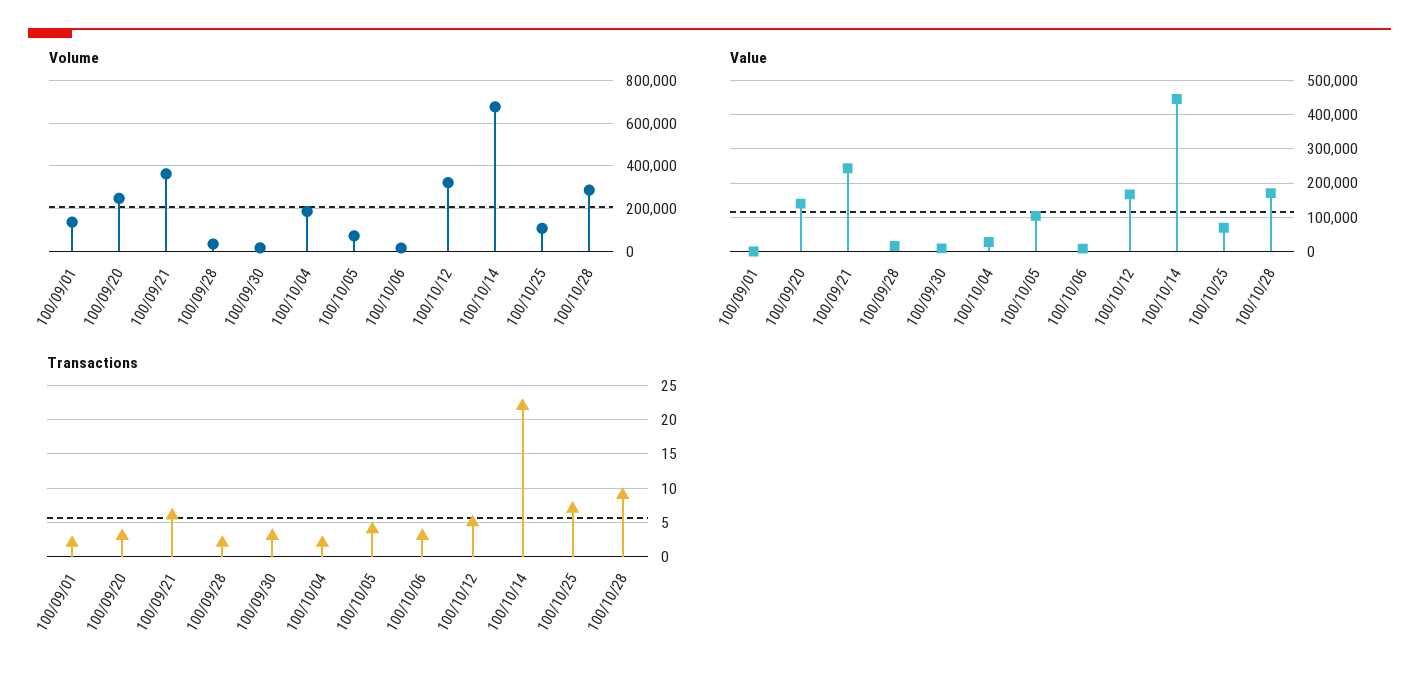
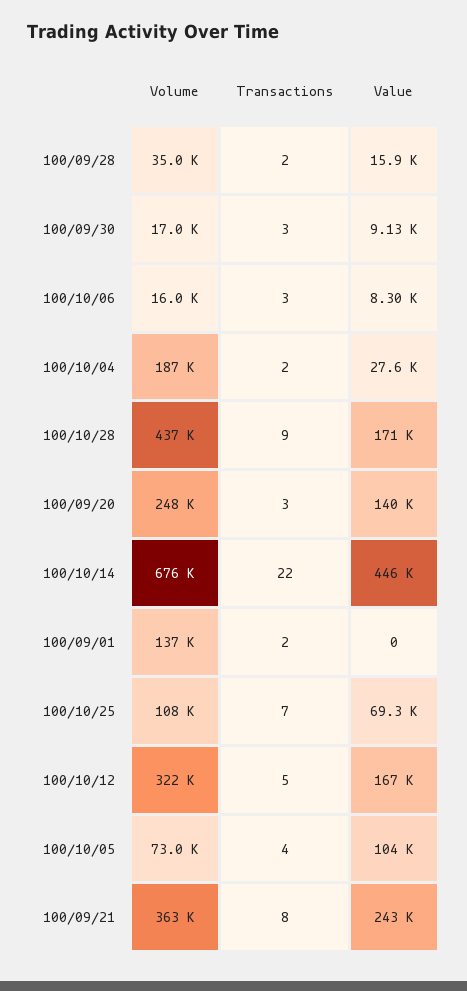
  {
    "Volume": {
      "100/09/01": 137000,
      "100/09/20": 248000,
      "100/09/21": 363000,
      "100/09/28": 35000,
      "100/09/30": 17000,
      "100/10/04": 187000,
      "100/10/05": 73000,
      "100/10/06": 16000,
      "100/10/12": 322000,
      "100/10/14": 676000,
      "100/10/25": 108000,
-     "100/10/28": 300000
+     "100/10/28": 437000
    },
    "Value": {
      "100/09/01": 0,
      "100/09/20": 140000,
      "100/09/21": 243000,
      "100/09/28": 15900,
      "100/09/30": 9130,
      "100/10/04": 27600,
      "100/10/05": 104000,
      "100/10/06": 8300,
      "100/10/12": 167000,
      "100/10/14": 446000,
      "100/10/25": 69300,
      "100/10/28": 171000
    },
    "Transactions": {
      "100/09/01": 2,
      "100/09/20": 3,
-     "100/09/21": 6,
+     "100/09/21": 8,
      "100/09/28": 2,
      "100/09/30": 3,
      "100/10/04": 2,
      "100/10/05": 4,
      "100/10/06": 3,
      "100/10/12": 5,
      "100/10/14": 22,
      "100/10/25": 7,
      "100/10/28": 9
    }
  }

